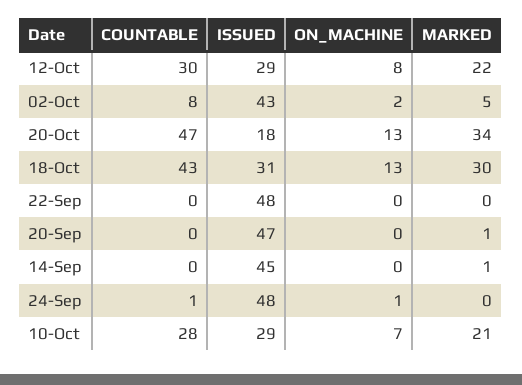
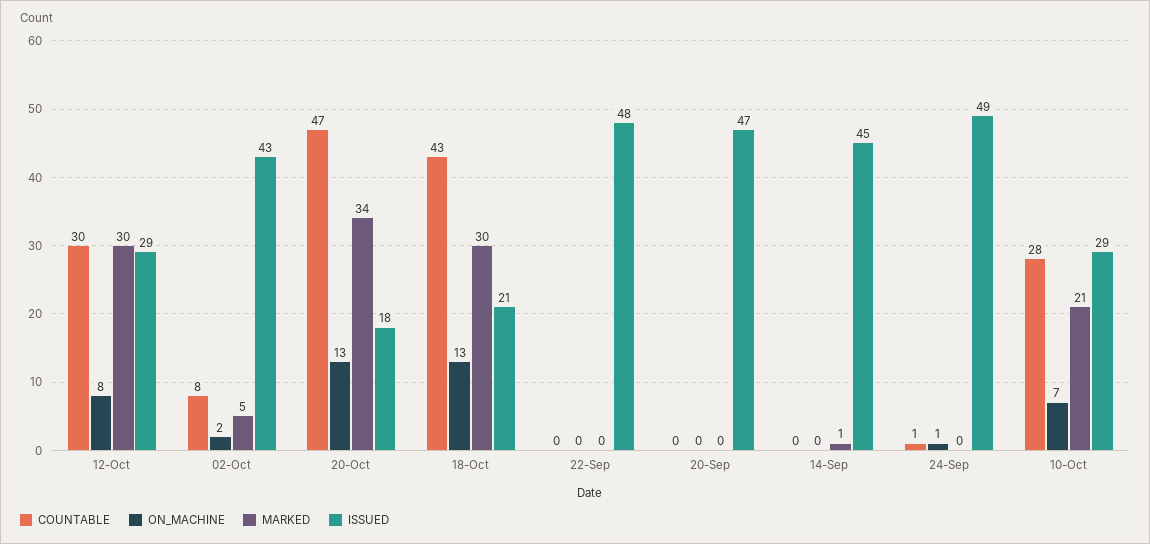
  {
    "COUNTABLE": {
      "12-Oct": 30,
      "02-Oct": 8,
      "20-Oct": 47,
      "18-Oct": 43,
      "22-Sep": 0,
      "20-Sep": 0,
      "14-Sep": 0,
      "24-Sep": 1,
      "10-Oct": 28
    },
    "ISSUED": {
      "12-Oct": 29,
      "02-Oct": 43,
      "20-Oct": 18,
-     "18-Oct": 31,
+     "18-Oct": 21,
      "22-Sep": 48,
      "20-Sep": 47,
      "14-Sep": 45,
-     "24-Sep": 48,
+     "24-Sep": 49,
      "10-Oct": 29
    },
    "ON_MACHINE": {
      "12-Oct": 8,
      "02-Oct": 2,
      "20-Oct": 13,
      "18-Oct": 13,
      "22-Sep": 0,
      "20-Sep": 0,
      "14-Sep": 0,
      "24-Sep": 1,
      "10-Oct": 7
    },
    "MARKED": {
-     "12-Oct": 22,
+     "12-Oct": 30,
      "02-Oct": 5,
      "20-Oct": 34,
      "18-Oct": 30,
      "22-Sep": 0,
-     "20-Sep": 1,
+     "20-Sep": 0,
      "14-Sep": 1,
      "24-Sep": 0,
      "10-Oct": 21
    }
  }

